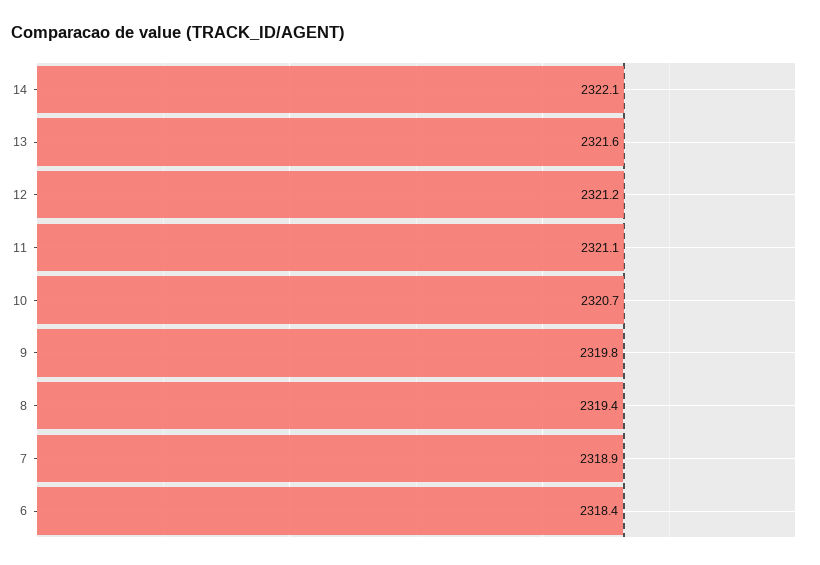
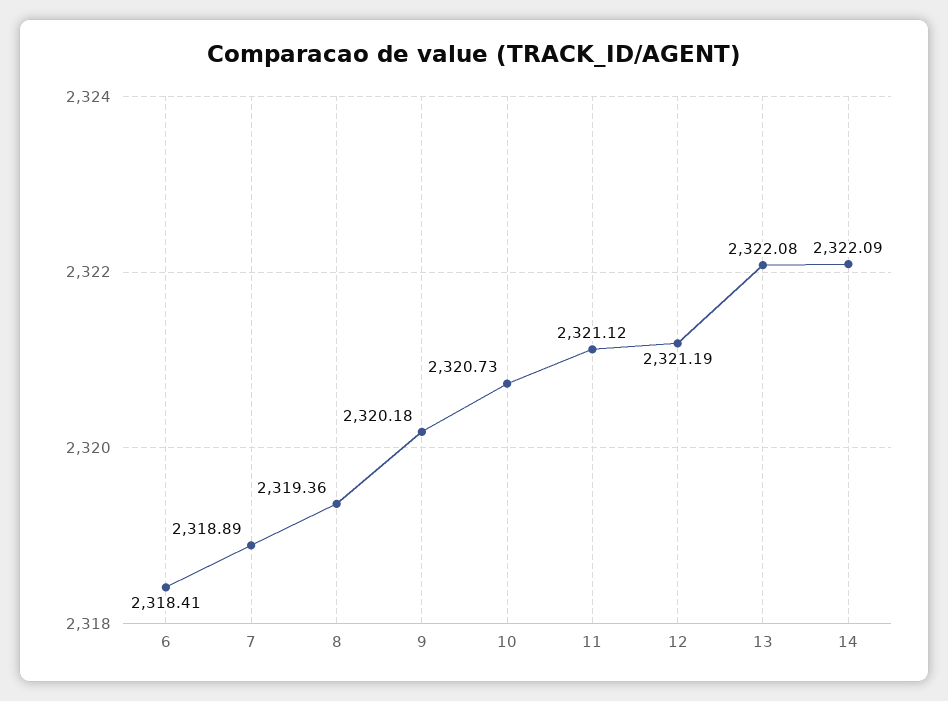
  {
    "14": 2322.09,
-   "13": 2321.6,
+   "13": 2322.08,
    "12": 2321.19,
    "11": 2321.12,
    "10": 2320.73,
-   "9": 2319.8,
+   "9": 2320.18,
    "8": 2319.36,
    "7": 2318.89,
    "6": 2318.41
  }

